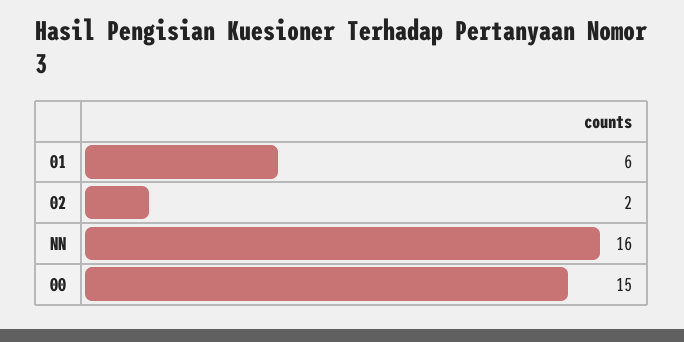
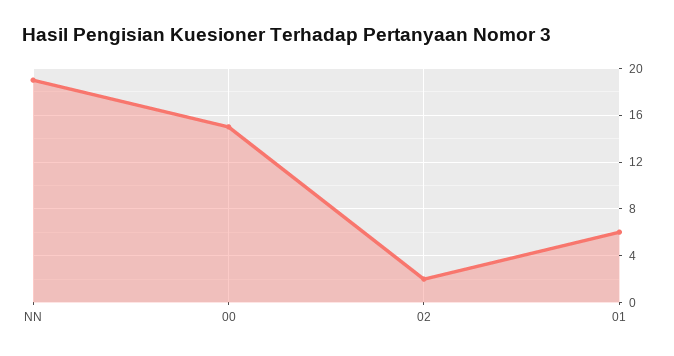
  {
    "01": 6,
    "02": 2,
-   "NN": 16,
+   "NN": 19,
    "00": 15
  }

